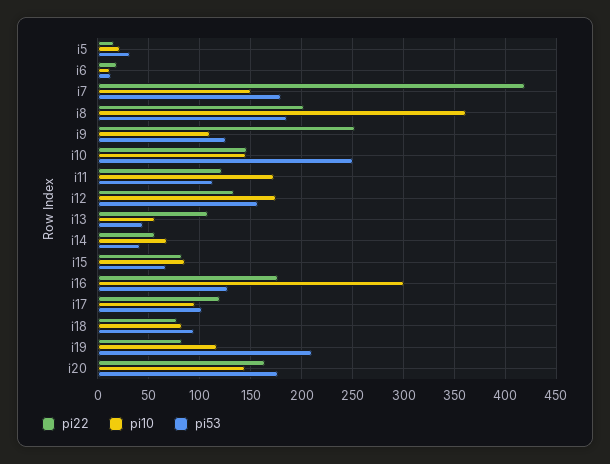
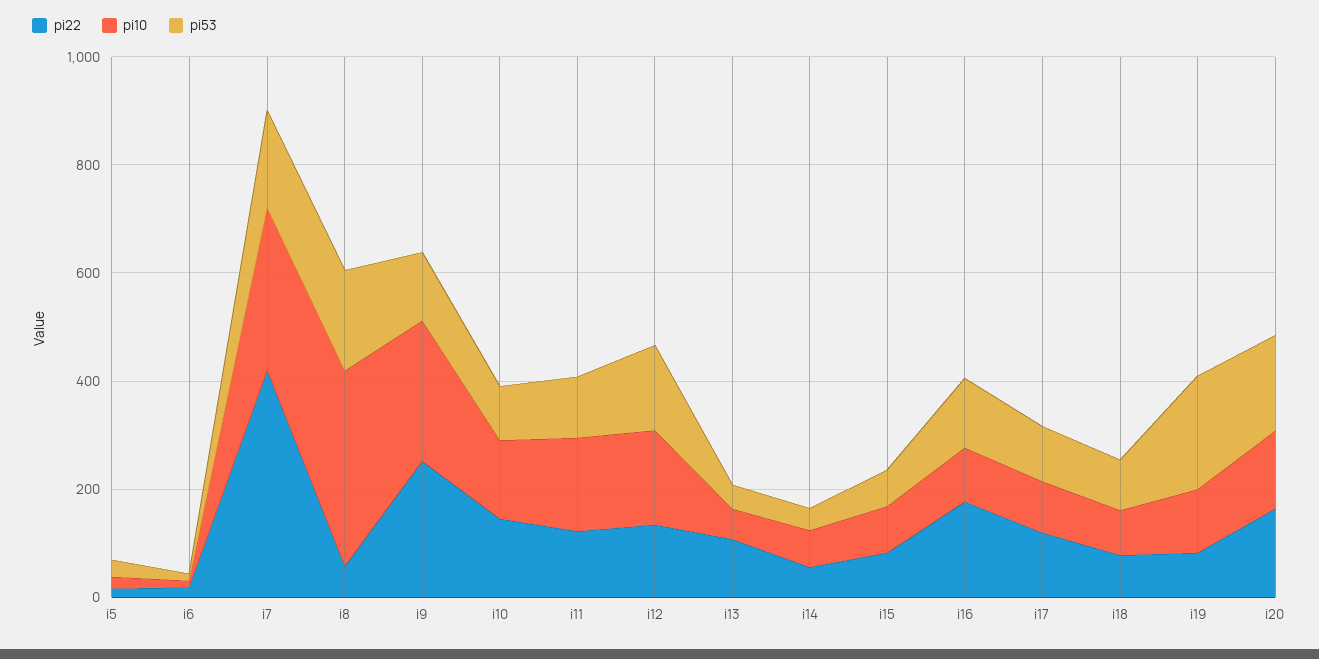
  {
    "pi22": {
      "i5": 20,
      "i6": 20,
      "i7": 420,
-     "i8": 200,
+     "i8": 50,
      "i9": 250,
      "i10": 150,
      "i11": 120,
      "i12": 130,
      "i13": 110,
      "i14": 60,
      "i15": 80,
      "i16": 180,
      "i17": 120,
      "i18": 80,
      "i19": 80,
      "i20": 160
    },
    "pi10": {
      "i5": 20,
      "i6": 10,
-     "i7": 150,
+     "i7": 300,
      "i8": 360,
-     "i9": 110,
+     "i9": 250,
      "i10": 150,
      "i11": 170,
      "i12": 180,
      "i13": 60,
      "i14": 70,
      "i15": 90,
-     "i16": 300,
+     "i16": 100,
      "i17": 100,
      "i18": 80,
      "i19": 120,
      "i20": 140
    },
    "pi53": {
      "i5": 30,
      "i6": 10,
      "i7": 180,
      "i8": 190,
      "i9": 130,
-     "i10": 250,
+     "i10": 100,
      "i11": 110,
      "i12": 160,
      "i13": 40,
      "i14": 40,
      "i15": 70,
      "i16": 130,
      "i17": 100,
      "i18": 90,
      "i19": 210,
      "i20": 180
    }
  }

